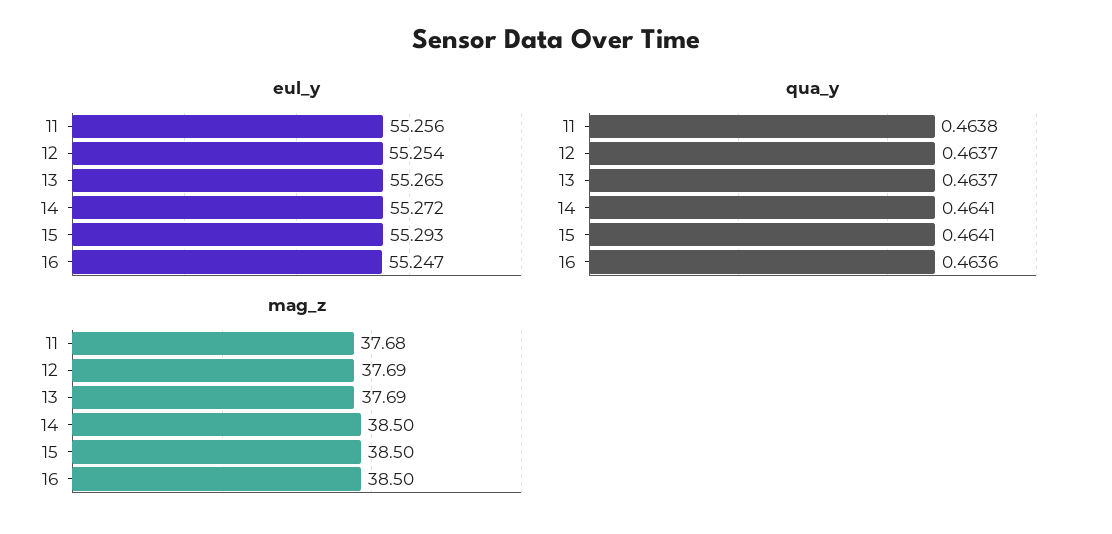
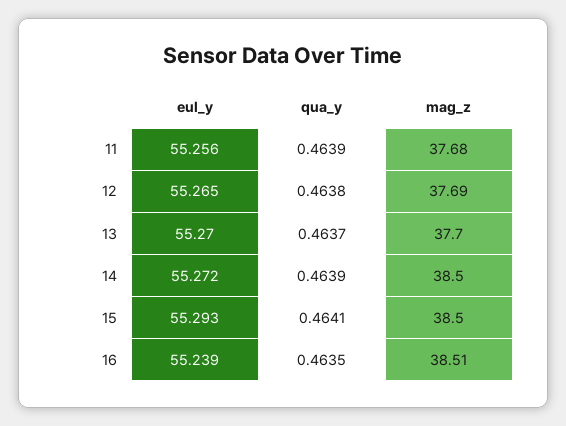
  {
    "eul_y": {
      "11": 55.256,
-     "12": 55.254,
+     "12": 55.265,
-     "13": 55.265,
+     "13": 55.27,
      "14": 55.272,
      "15": 55.293,
-     "16": 55.247
+     "16": 55.239
    },
    "qua_y": {
-     "11": 0.4638,
+     "11": 0.4639,
-     "12": 0.4637,
+     "12": 0.4638,
      "13": 0.4637,
-     "14": 0.4641,
+     "14": 0.4639,
      "15": 0.4641,
-     "16": 0.4636
+     "16": 0.4635
    },
    "mag_z": {
      "11": 37.68,
      "12": 37.69,
-     "13": 37.69,
+     "13": 37.7,
      "14": 38.5,
      "15": 38.5,
-     "16": 38.5
+     "16": 38.51
    }
  }

